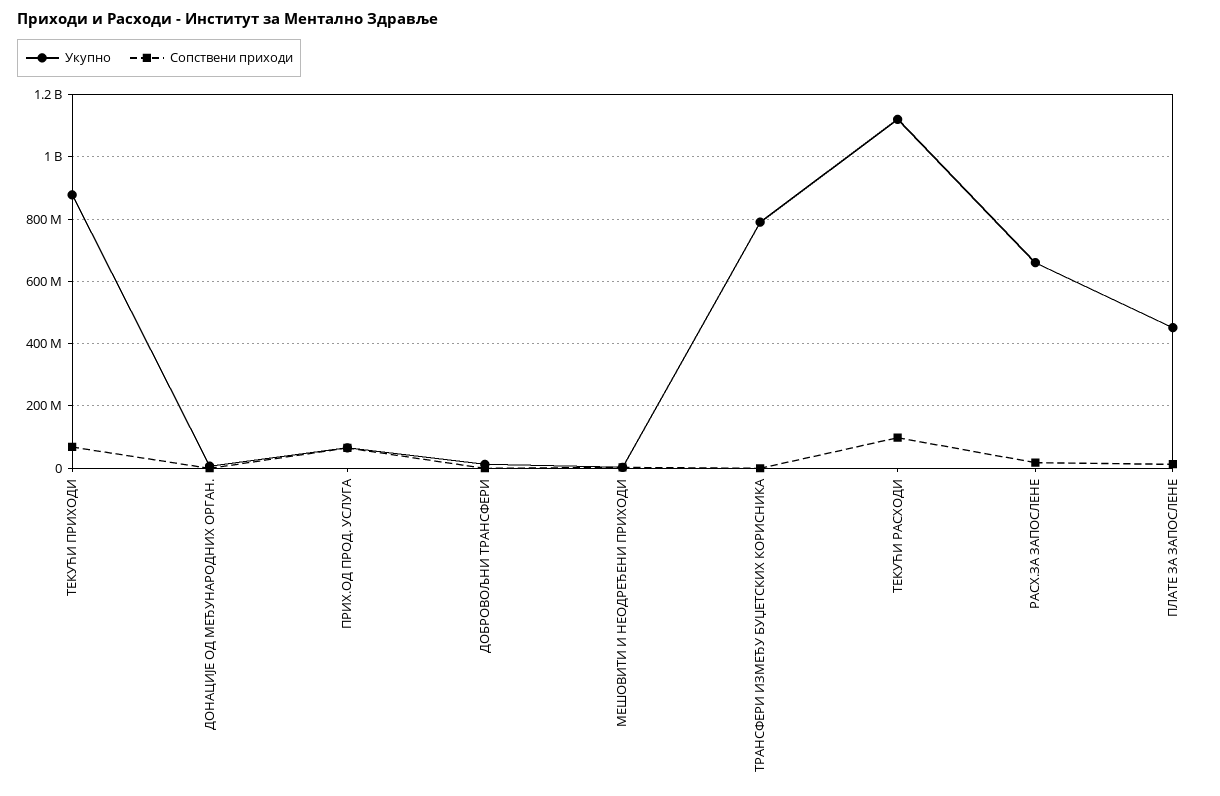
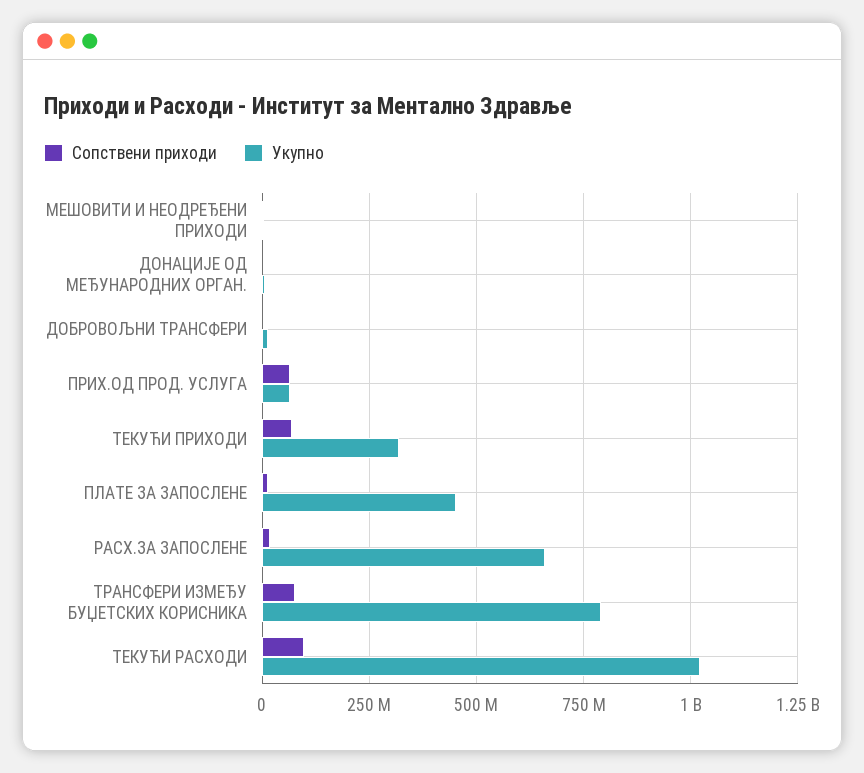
  {
    "Укупно": {
-     "ТЕКУЋИ ПРИХОДИ": 880000000,
+     "ТЕКУЋИ ПРИХОДИ": 325000000,
      "ДОНАЦИЈЕ ОД МЕЂУНАРОДНИХ ОРГАН.": 0,
      "ПРИХ.ОД ПРОД. УСЛУГА": 60000000,
      "ДОБРОВОЉНИ ТРАНСФЕРИ": 20000000,
      "МЕШОВИТИ И НЕОДРЕЂЕНИ ПРИХОДИ": 0,
      "ТРАНСФЕРИ ИЗМЕЂУ БУЏЕТСКИХ КОРИСНИКА": 800000000,
-     "ТЕКУЋИ РАСХОДИ": 1120000000,
+     "ТЕКУЋИ РАСХОДИ": 1025000000,
      "РАСХ.ЗА ЗАПОСЛЕНЕ": 660000000,
      "ПЛАТЕ ЗА ЗАПОСЛЕНЕ": 460000000
    },
    "Сопствени приходи": {
      "ТЕКУЋИ ПРИХОДИ": 60000000,
      "ДОНАЦИЈЕ ОД МЕЂУНАРОДНИХ ОРГАН.": 0,
      "ПРИХ.ОД ПРОД. УСЛУГА": 60000000,
      "ДОБРОВОЉНИ ТРАНСФЕРИ": 0,
      "МЕШОВИТИ И НЕОДРЕЂЕНИ ПРИХОДИ": 0,
-     "ТРАНСФЕРИ ИЗМЕЂУ БУЏЕТСКИХ КОРИСНИКА": 0,
+     "ТРАНСФЕРИ ИЗМЕЂУ БУЏЕТСКИХ КОРИСНИКА": 75000000,
      "ТЕКУЋИ РАСХОДИ": 100000000,
      "РАСХ.ЗА ЗАПОСЛЕНЕ": 20000000,
      "ПЛАТЕ ЗА ЗАПОСЛЕНЕ": 20000000
    }
  }

